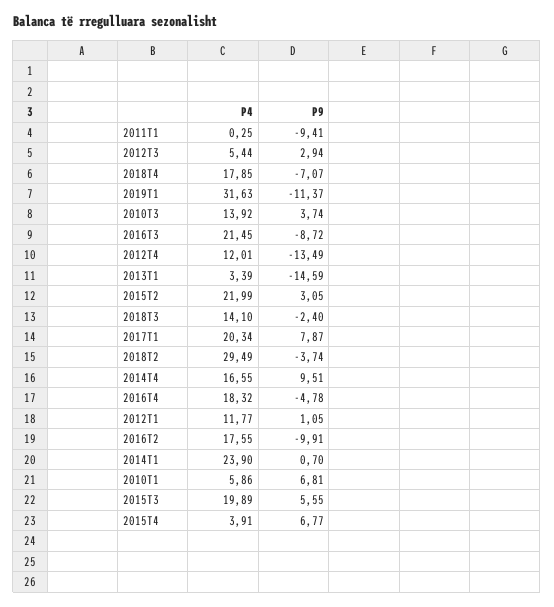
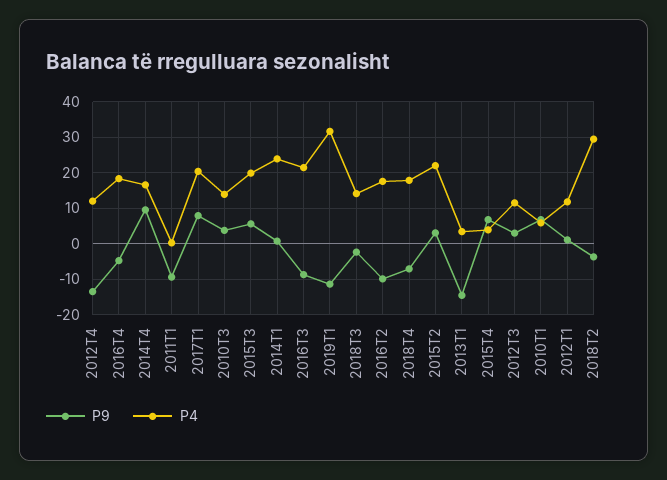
  {
    "P4": {
      "2011T1": 0.25,
-     "2012T3": 5.44,
+     "2012T3": 12,
      "2018T4": 17.85,
      "2019T1": 31.63,
      "2010T3": 13.92,
      "2016T3": 21.45,
      "2012T4": 12.01,
      "2013T1": 3.39,
      "2015T2": 21.99,
      "2018T3": 14.1,
      "2017T1": 20.34,
      "2018T2": 29.49,
      "2014T4": 16.55,
      "2016T4": 18.32,
      "2012T1": 11.77,
      "2016T2": 17.55,
      "2014T1": 23.9,
      "2010T1": 5.86,
      "2015T3": 19.89,
      "2015T4": 3.91
    },
    "P9": {
      "2011T1": -9.41,
      "2012T3": 2.94,
      "2018T4": -7.07,
      "2019T1": -11.37,
      "2010T3": 3.74,
      "2016T3": -8.72,
      "2012T4": -13.49,
      "2013T1": -14.59,
      "2015T2": 3.05,
      "2018T3": -2.4,
      "2017T1": 7.87,
      "2018T2": -3.74,
      "2014T4": 9.51,
      "2016T4": -4.78,
      "2012T1": 1.05,
      "2016T2": -9.91,
      "2014T1": 0.7,
      "2010T1": 6.81,
      "2015T3": 5.55,
      "2015T4": 6.77
    }
  }

